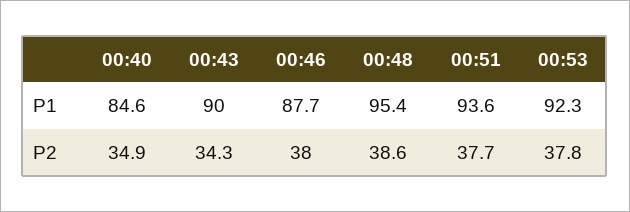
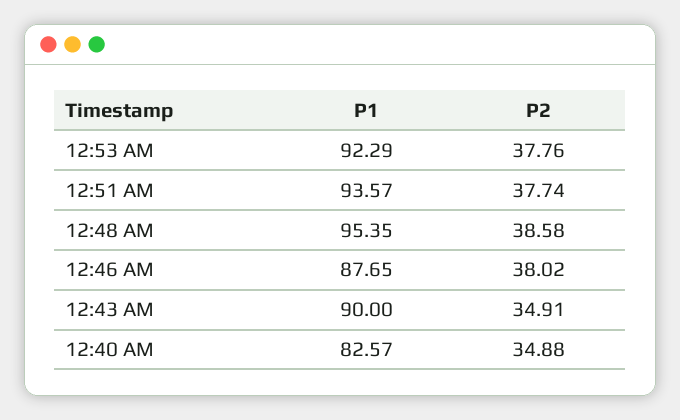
  {
    "00:40": {
-     "P1": 84.6,
+     "P1": 82.57,
      "P2": 34.88
    },
    "00:43": {
      "P1": 90,
-     "P2": 34.3
+     "P2": 34.91
    },
    "00:46": {
      "P1": 87.65,
      "P2": 38.02
    },
    "00:48": {
      "P1": 95.35,
      "P2": 38.58
    },
    "00:51": {
      "P1": 93.57,
      "P2": 37.74
    },
    "00:53": {
      "P1": 92.29,
      "P2": 37.76
    }
  }

